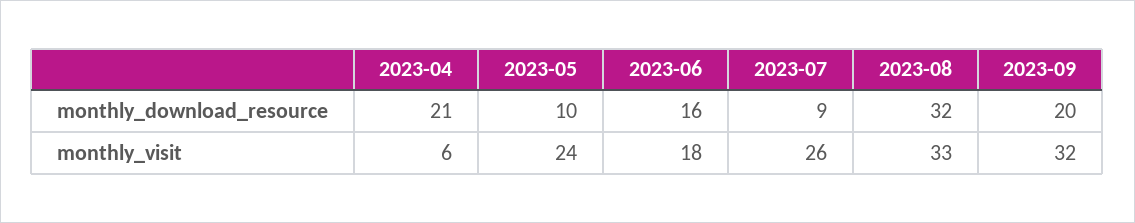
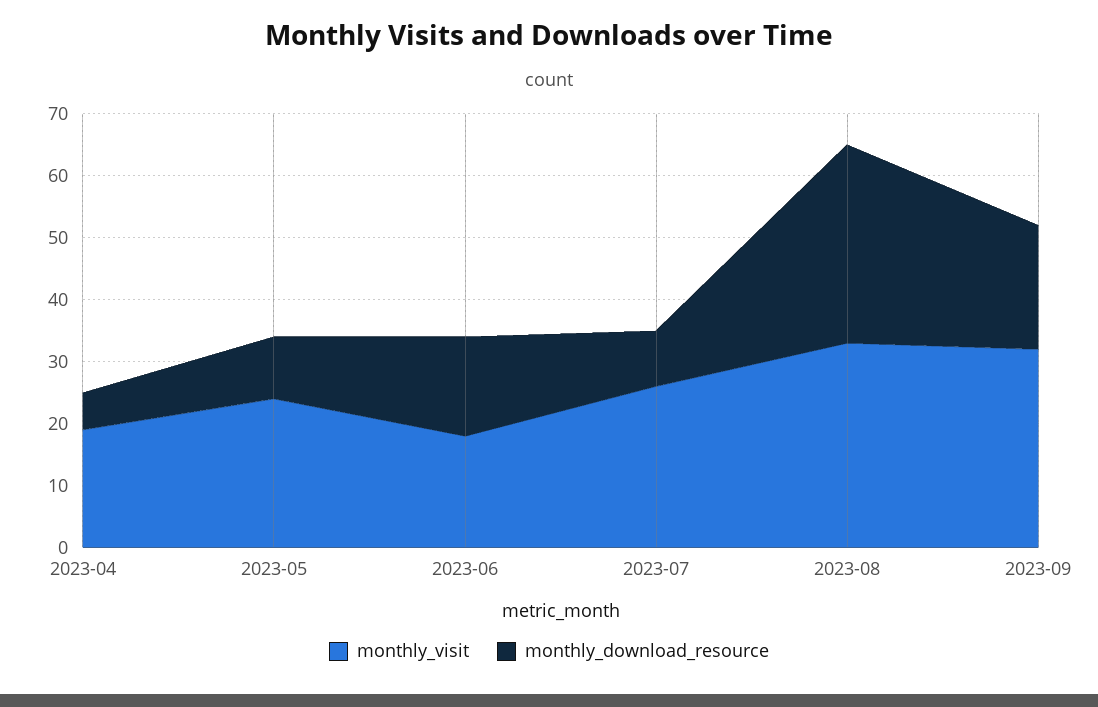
  {
    "monthly_download_resource": {
-     "2023-04": 21,
+     "2023-04": 5,
      "2023-05": 10,
      "2023-06": 16,
      "2023-07": 9,
      "2023-08": 32,
      "2023-09": 20
    },
    "monthly_visit": {
-     "2023-04": 6,
+     "2023-04": 20,
      "2023-05": 24,
      "2023-06": 18,
      "2023-07": 26,
      "2023-08": 33,
      "2023-09": 32
    }
  }

